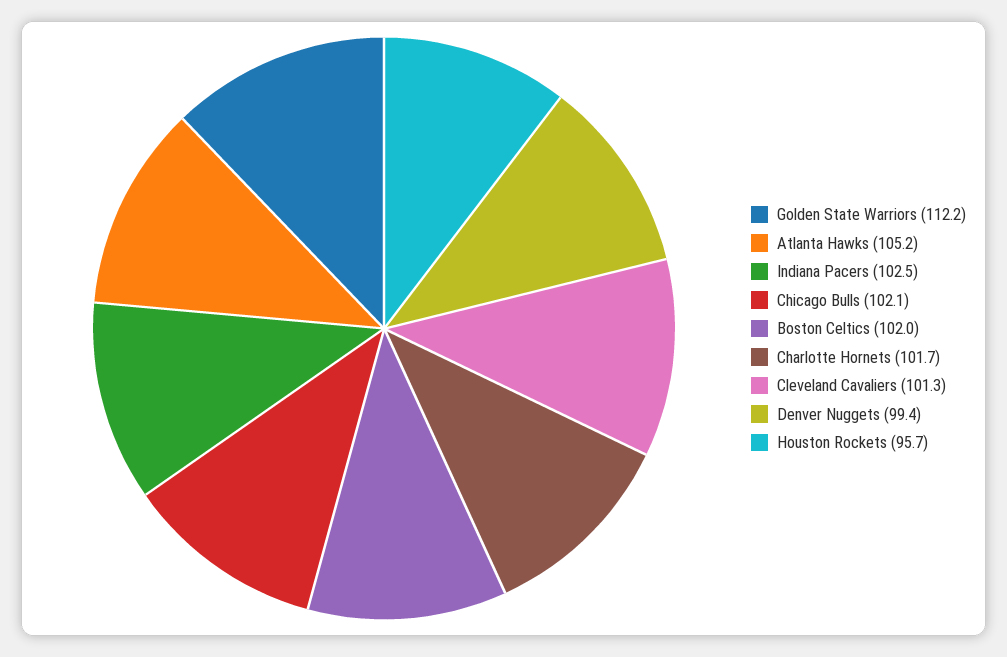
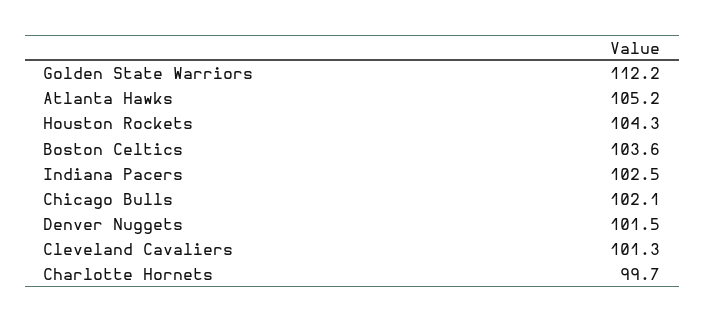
  {
    "Golden State Warriors": 112.2,
    "Atlanta Hawks": 105.2,
    "Indiana Pacers": 102.5,
    "Chicago Bulls": 102.1,
-   "Boston Celtics": 102,
+   "Boston Celtics": 103.6,
-   "Charlotte Hornets": 101.7,
+   "Charlotte Hornets": 99.7,
    "Cleveland Cavaliers": 101.3,
-   "Denver Nuggets": 99.4,
+   "Denver Nuggets": 101.5,
-   "Houston Rockets": 95.7
+   "Houston Rockets": 104.3
  }

